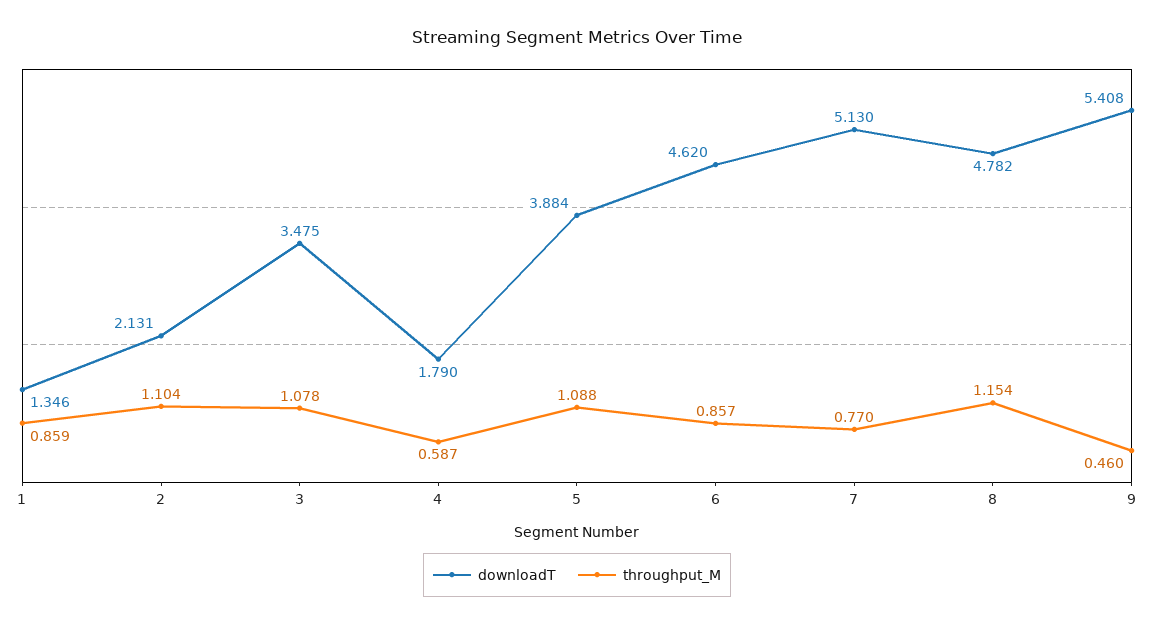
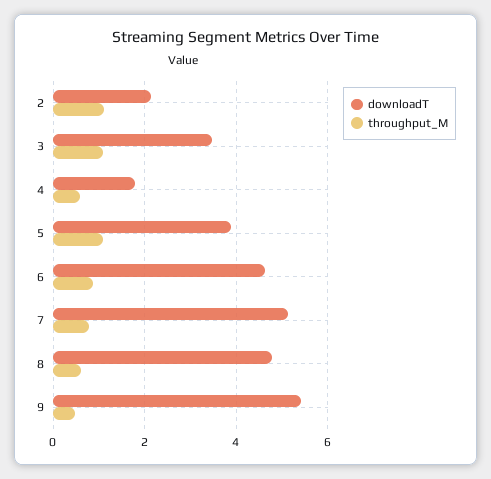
  {
    "downloadT": {
-     "1": 1.346,
      "2": 2.131,
      "3": 3.475,
      "4": 1.79,
      "5": 3.884,
      "6": 4.62,
      "7": 5.13,
      "8": 4.782,
      "9": 5.408
    },
    "throughput_M": {
-     "1": 0.859,
      "2": 1.104,
      "3": 1.078,
      "4": 0.587,
      "5": 1.088,
      "6": 0.857,
      "7": 0.77,
-     "8": 1.154,
+     "8": 0.6,
      "9": 0.46
    }
  }

